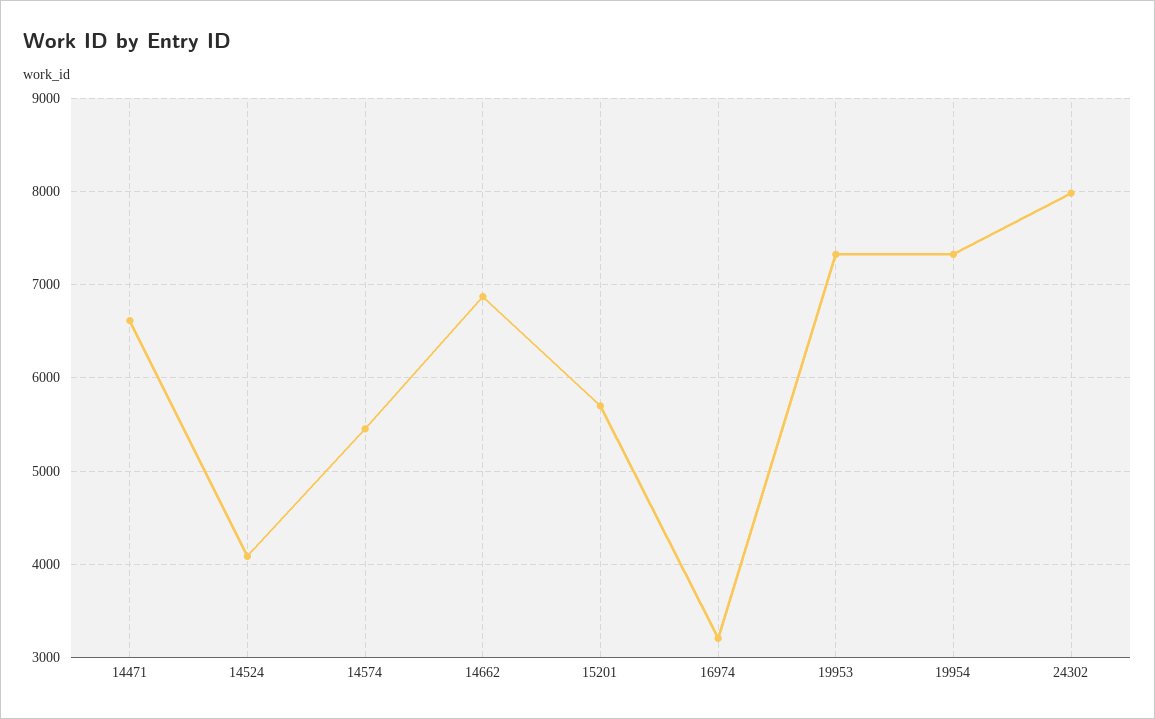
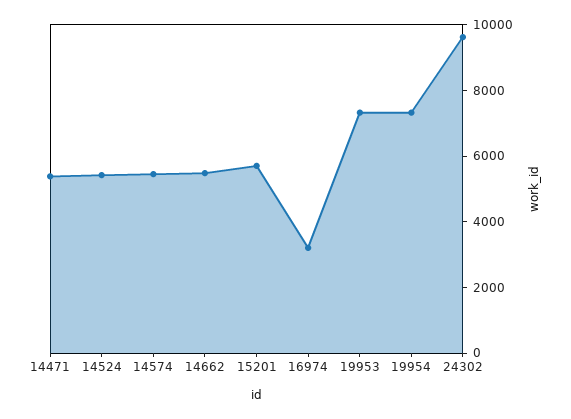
  {
-   "14471": 6600,
+   "14471": 5500,
-   "14524": 4100,
+   "14524": 5500,
    "14574": 5500,
-   "14662": 6900,
+   "14662": 5500,
    "15201": 5700,
    "16974": 3200,
    "19953": 7300,
    "19954": 7300,
-   "24302": 8000
+   "24302": 9500
  }

